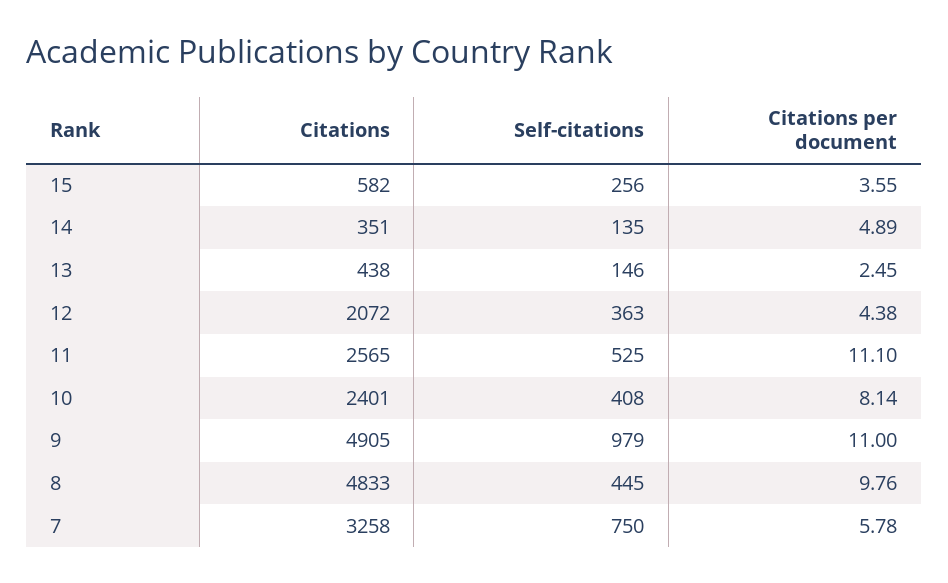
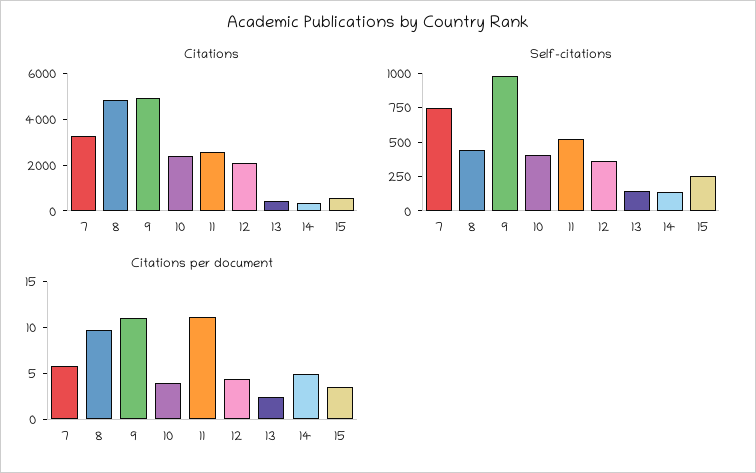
  {
    "Citations": {
      "15": 582,
      "14": 351,
      "13": 438,
      "12": 2072,
      "11": 2565,
      "10": 2401,
      "9": 4905,
      "8": 4833,
      "7": 3258
    },
    "Self-citations": {
      "15": 256,
      "14": 135,
      "13": 146,
      "12": 363,
      "11": 525,
      "10": 408,
      "9": 979,
      "8": 445,
      "7": 750
    },
    "Citations per document": {
      "15": 3.55,
      "14": 4.89,
      "13": 2.45,
      "12": 4.38,
      "11": 11.1,
-     "10": 8.14,
+     "10": 4,
      "9": 11,
      "8": 9.76,
      "7": 5.78
    }
  }

